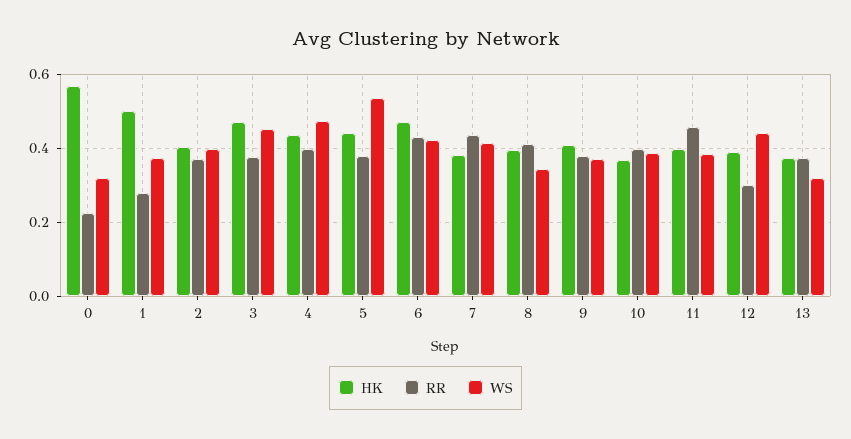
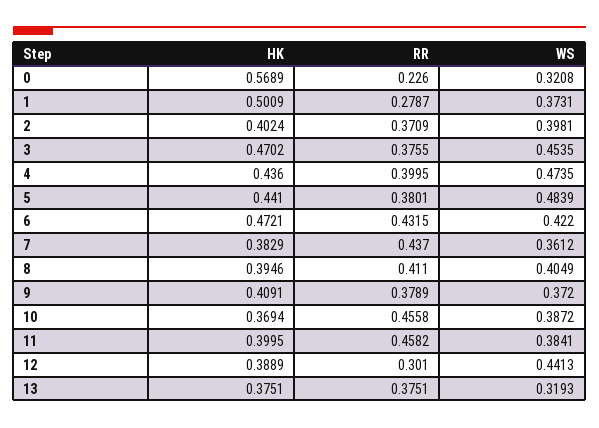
  {
    "HK": {
      "0": 0.5689,
      "1": 0.5009,
      "2": 0.4024,
      "3": 0.4702,
      "4": 0.436,
      "5": 0.441,
      "6": 0.4721,
      "7": 0.3829,
      "8": 0.3946,
      "9": 0.4091,
      "10": 0.3694,
      "11": 0.3995,
      "12": 0.3889,
      "13": 0.3751
    },
    "RR": {
      "0": 0.226,
      "1": 0.2787,
      "2": 0.3709,
      "3": 0.3755,
      "4": 0.3995,
      "5": 0.3801,
      "6": 0.4315,
      "7": 0.437,
      "8": 0.411,
      "9": 0.3789,
-     "10": 0.4,
+     "10": 0.4558,
      "11": 0.4582,
      "12": 0.301,
      "13": 0.3751
    },
    "WS": {
      "0": 0.3208,
      "1": 0.3731,
      "2": 0.3981,
      "3": 0.4535,
      "4": 0.4735,
-     "5": 0.54,
+     "5": 0.4839,
      "6": 0.422,
-     "7": 0.42,
+     "7": 0.3612,
-     "8": 0.34,
+     "8": 0.4049,
      "9": 0.372,
      "10": 0.3872,
      "11": 0.3841,
      "12": 0.4413,
      "13": 0.3193
    }
  }

